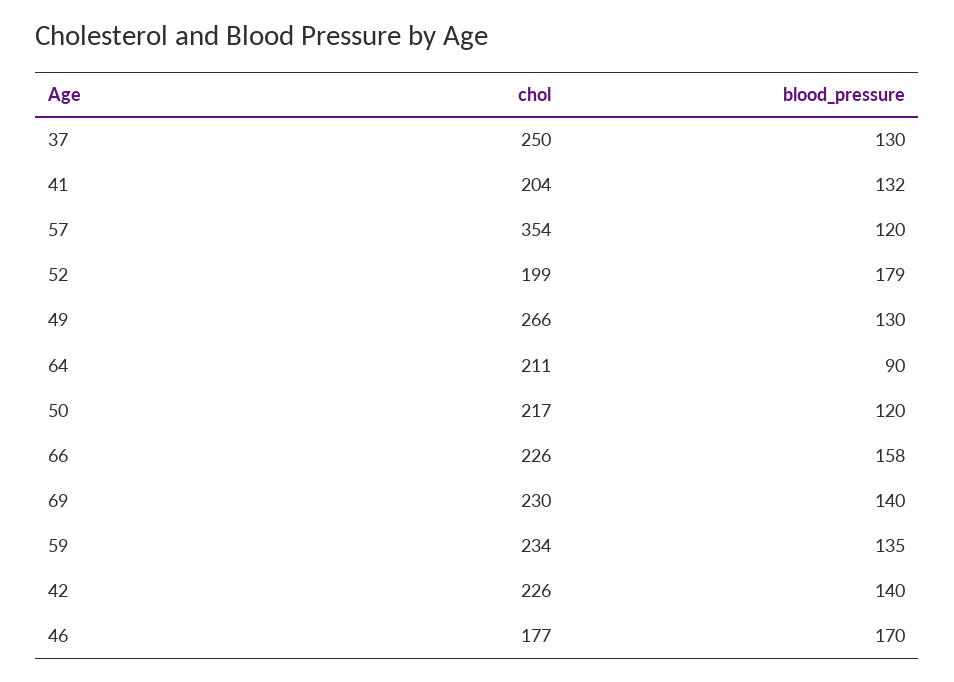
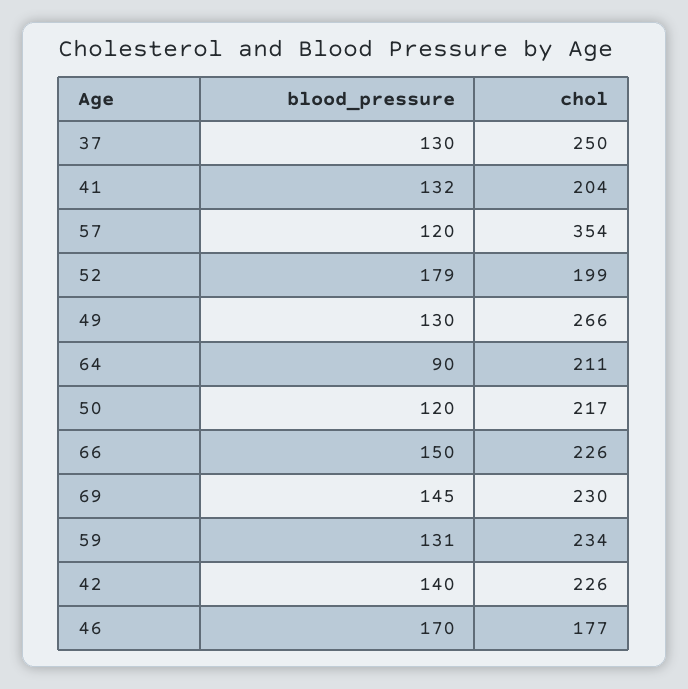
  {
    "chol": {
      "37": 250,
      "41": 204,
      "57": 354,
      "52": 199,
      "49": 266,
      "64": 211,
      "50": 217,
      "66": 226,
      "69": 230,
      "59": 234,
      "42": 226,
      "46": 177
    },
    "blood_pressure": {
      "37": 130,
      "41": 132,
      "57": 120,
      "52": 179,
      "49": 130,
      "64": 90,
      "50": 120,
-     "66": 158,
+     "66": 150,
-     "69": 140,
+     "69": 145,
-     "59": 135,
+     "59": 131,
      "42": 140,
      "46": 170
    }
  }

